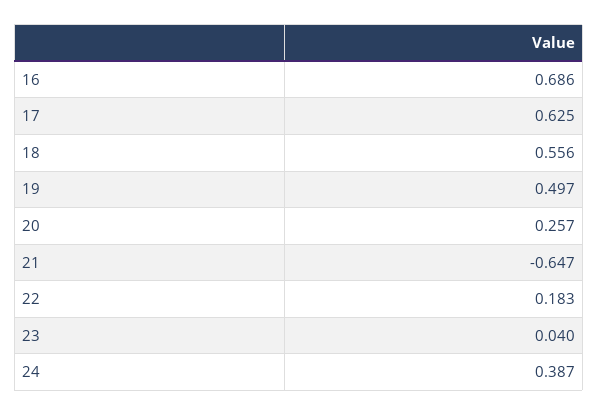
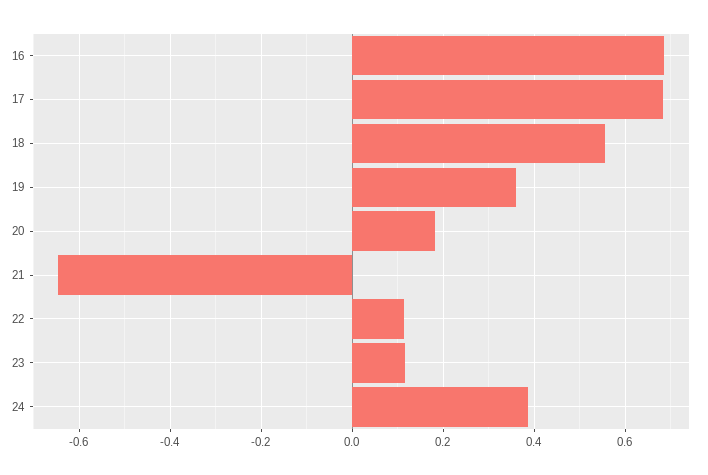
  {
    "16": 0.686,
-   "17": 0.625,
+   "17": 0.68,
    "18": 0.556,
-   "19": 0.497,
+   "19": 0.36,
-   "20": 0.257,
+   "20": 0.18,
    "21": -0.647,
-   "22": 0.183,
+   "22": 0.12,
-   "23": 0.04,
+   "23": 0.12,
    "24": 0.387
  }

